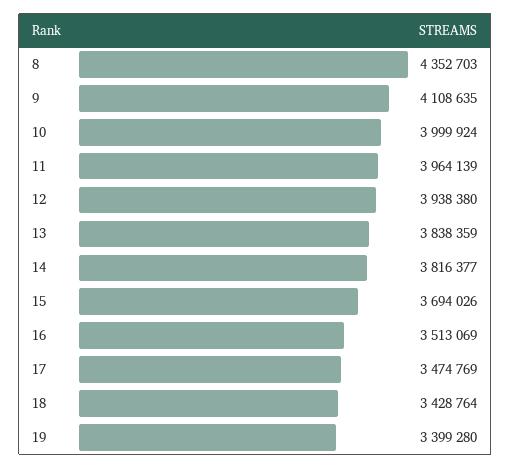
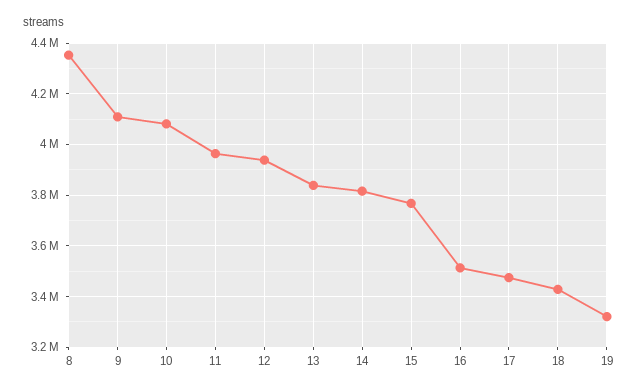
  {
    "8": 4352703,
    "9": 4108635,
-   "10": 3999924,
+   "10": 4075000,
    "11": 3964139,
    "12": 3938380,
    "13": 3838359,
    "14": 3816377,
-   "15": 3694026,
+   "15": 3775000,
    "16": 3513069,
    "17": 3474769,
    "18": 3428764,
-   "19": 3399280
+   "19": 3325000
  }

